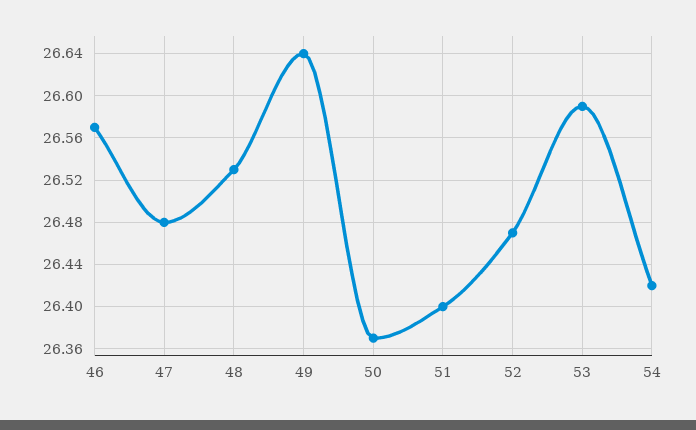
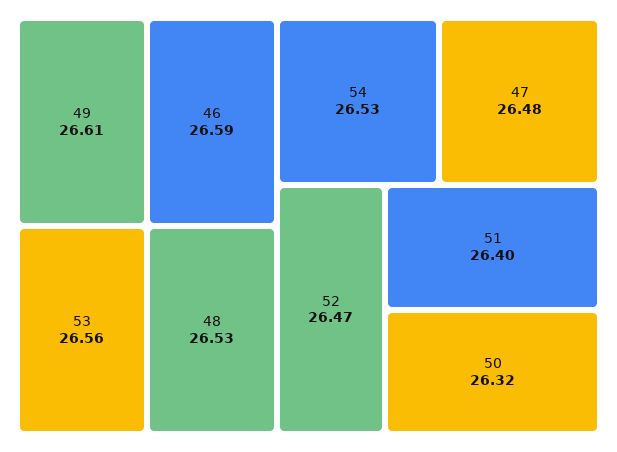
  {
-   "46": 26.57,
+   "46": 26.59,
    "47": 26.48,
    "48": 26.53,
-   "49": 26.64,
+   "49": 26.61,
-   "50": 26.37,
+   "50": 26.32,
    "51": 26.4,
    "52": 26.47,
-   "53": 26.59,
+   "53": 26.56,
-   "54": 26.42
+   "54": 26.53
  }

